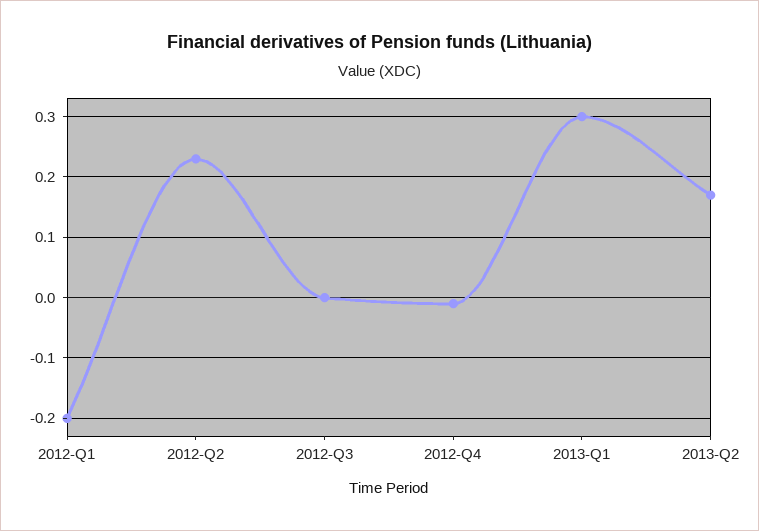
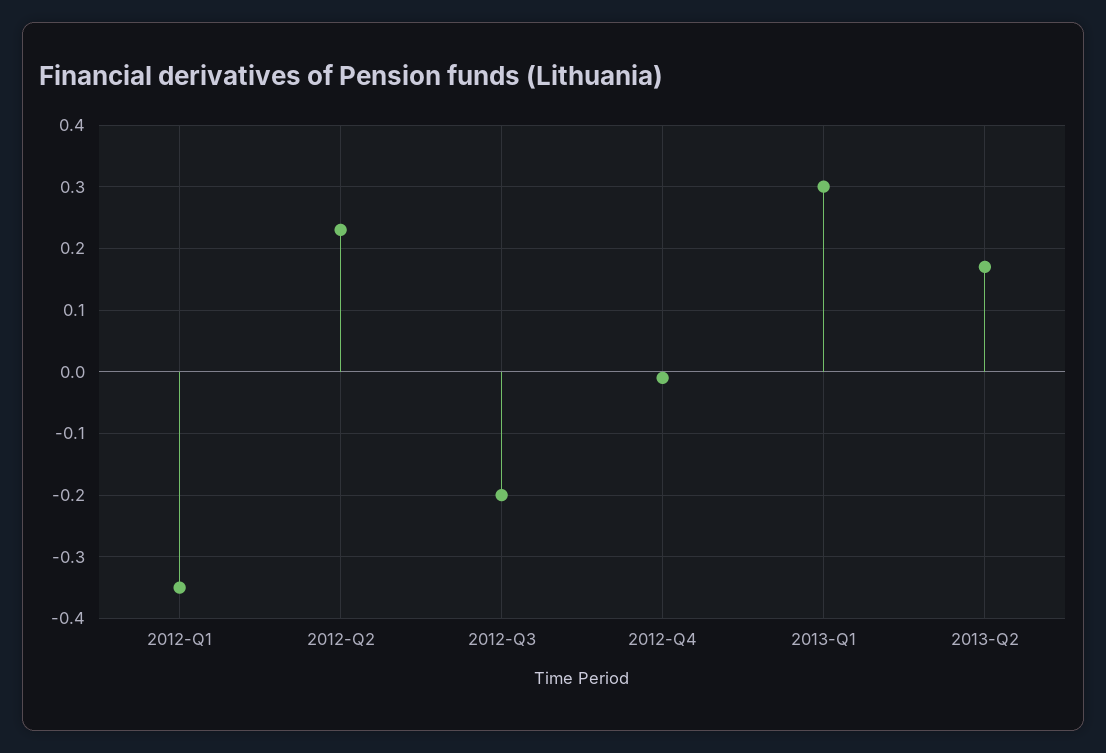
  {
-   "2012-Q1": -0.2,
+   "2012-Q1": -0.35,
    "2012-Q2": 0.23,
-   "2012-Q3": 0,
+   "2012-Q3": -0.2,
    "2012-Q4": -0.01,
    "2013-Q1": 0.3,
    "2013-Q2": 0.17
  }

